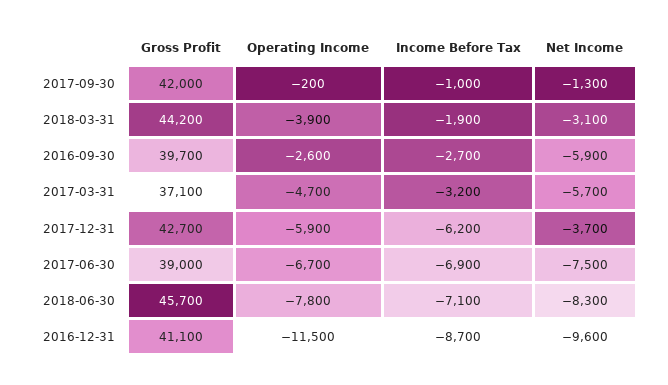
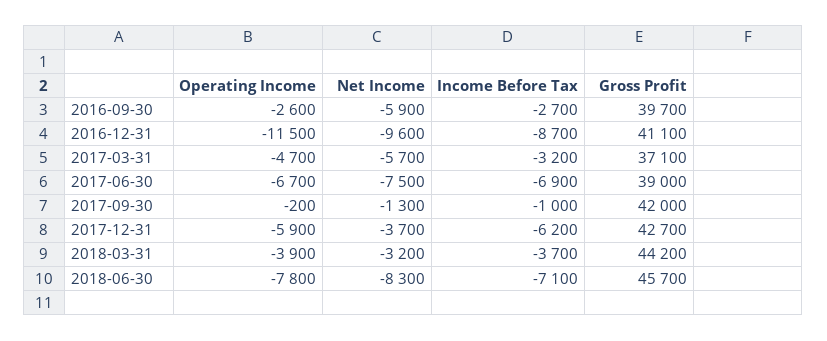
  {
    "Gross Profit": {
      "2017-09-30": 42000,
      "2018-03-31": 44200,
      "2016-09-30": 39700,
      "2017-03-31": 37100,
      "2017-12-31": 42700,
      "2017-06-30": 39000,
      "2018-06-30": 45700,
      "2016-12-31": 41100
    },
    "Operating Income": {
      "2017-09-30": -200,
      "2018-03-31": -3900,
      "2016-09-30": -2600,
      "2017-03-31": -4700,
      "2017-12-31": -5900,
      "2017-06-30": -6700,
      "2018-06-30": -7800,
      "2016-12-31": -11500
    },
    "Income Before Tax": {
      "2017-09-30": -1000,
-     "2018-03-31": -1900,
+     "2018-03-31": -3700,
      "2016-09-30": -2700,
      "2017-03-31": -3200,
      "2017-12-31": -6200,
      "2017-06-30": -6900,
      "2018-06-30": -7100,
      "2016-12-31": -8700
    },
    "Net Income": {
      "2017-09-30": -1300,
-     "2018-03-31": -3100,
+     "2018-03-31": -3200,
      "2016-09-30": -5900,
      "2017-03-31": -5700,
      "2017-12-31": -3700,
      "2017-06-30": -7500,
      "2018-06-30": -8300,
      "2016-12-31": -9600
    }
  }

